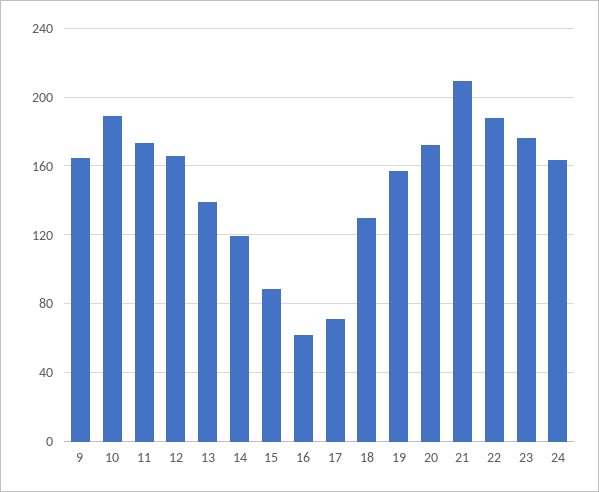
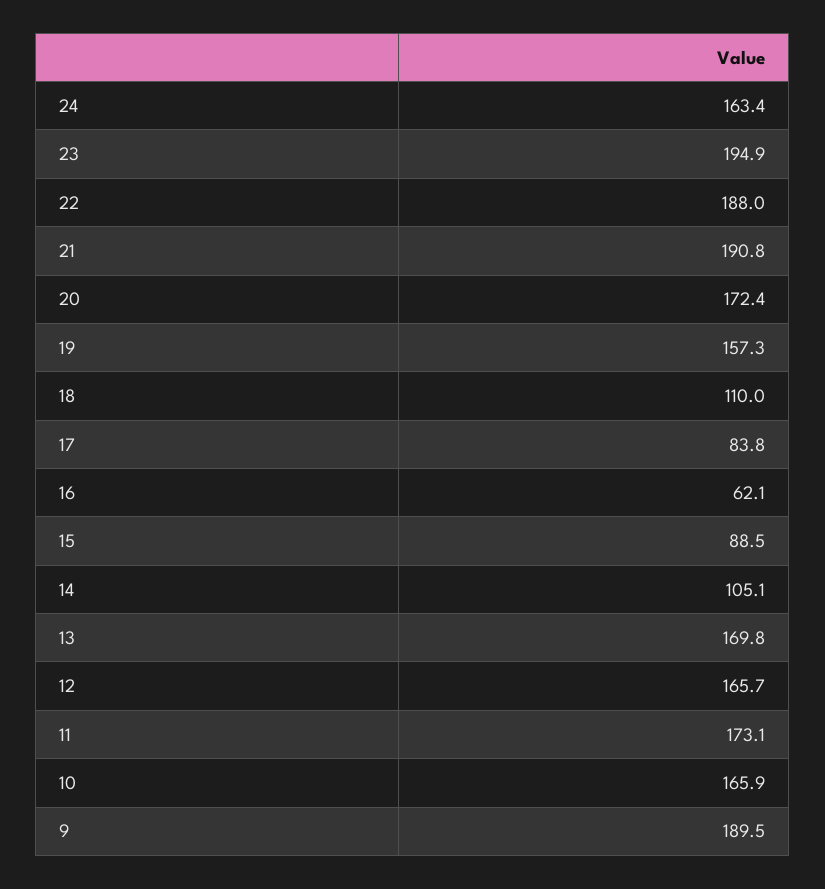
  {
-   "9": 165,
+   "9": 189.5,
-   "10": 190,
+   "10": 165.9,
    "11": 173.1,
    "12": 165.7,
-   "13": 140,
+   "13": 169.8,
-   "14": 120,
+   "14": 105.1,
    "15": 88.5,
    "16": 62.1,
-   "17": 70,
+   "17": 83.8,
-   "18": 130,
+   "18": 110,
    "19": 157.3,
    "20": 172.4,
-   "21": 210,
+   "21": 190.8,
    "22": 188,
-   "23": 175,
+   "23": 194.9,
    "24": 163.4
  }

